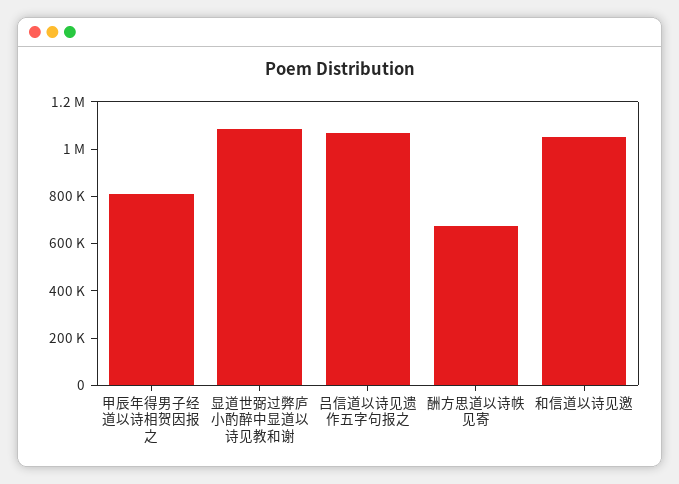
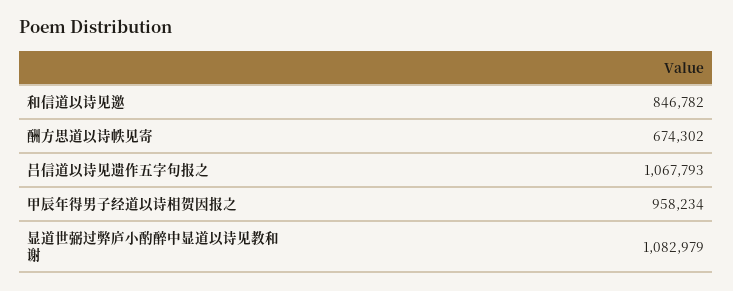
  {
-   "甲辰年得男子经道以诗相贺因报之": 800000,
+   "甲辰年得男子经道以诗相贺因报之": 958234,
    "显道世弼过弊庐小酌醉中显道以诗见教和谢": 1082979,
    "吕信道以诗见遗作五字句报之": 1067793,
    "酬方思道以诗帙见寄": 674302,
-   "和信道以诗见邀": 1050000
+   "和信道以诗见邀": 846782
  }

